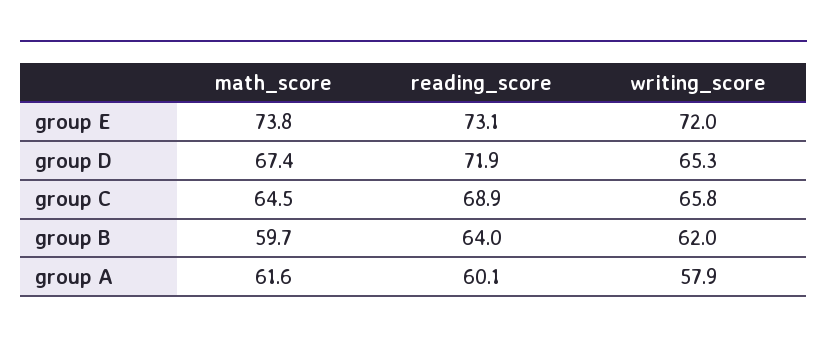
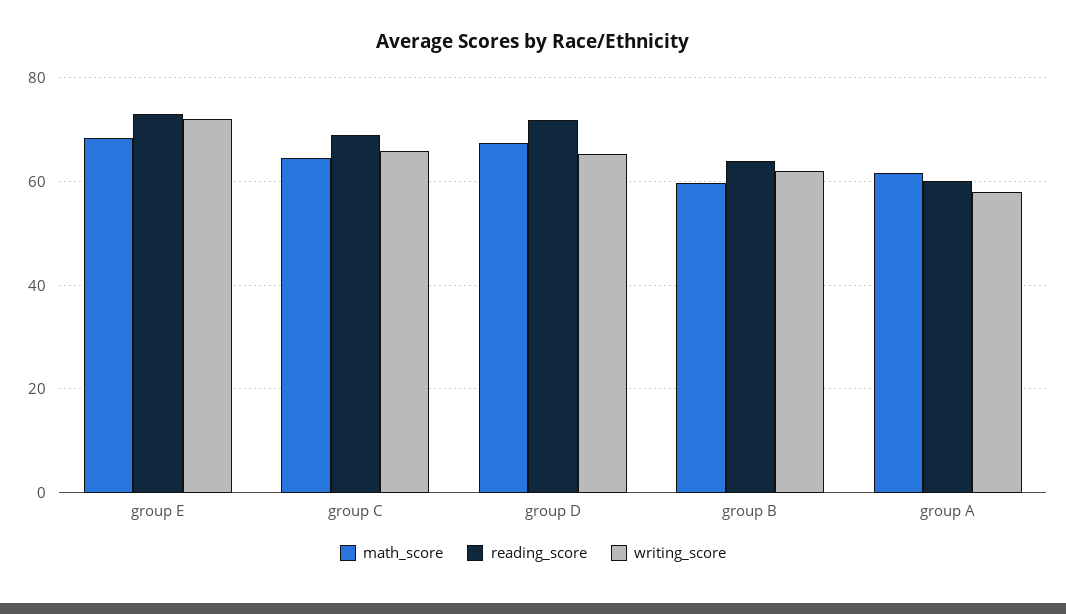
  {
    "math_score": {
-     "group E": 73.8,
+     "group E": 68,
      "group D": 67.4,
      "group C": 64.5,
      "group B": 59.7,
      "group A": 61.6
    },
    "reading_score": {
      "group E": 73.1,
      "group D": 71.9,
      "group C": 68.9,
      "group B": 64,
      "group A": 60.1
    },
    "writing_score": {
      "group E": 72,
      "group D": 65.3,
      "group C": 65.8,
      "group B": 62,
      "group A": 57.9
    }
  }

